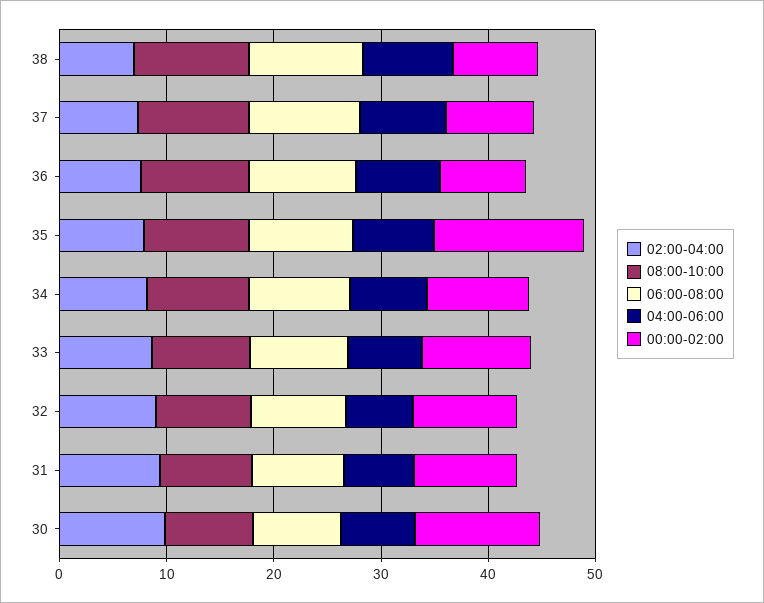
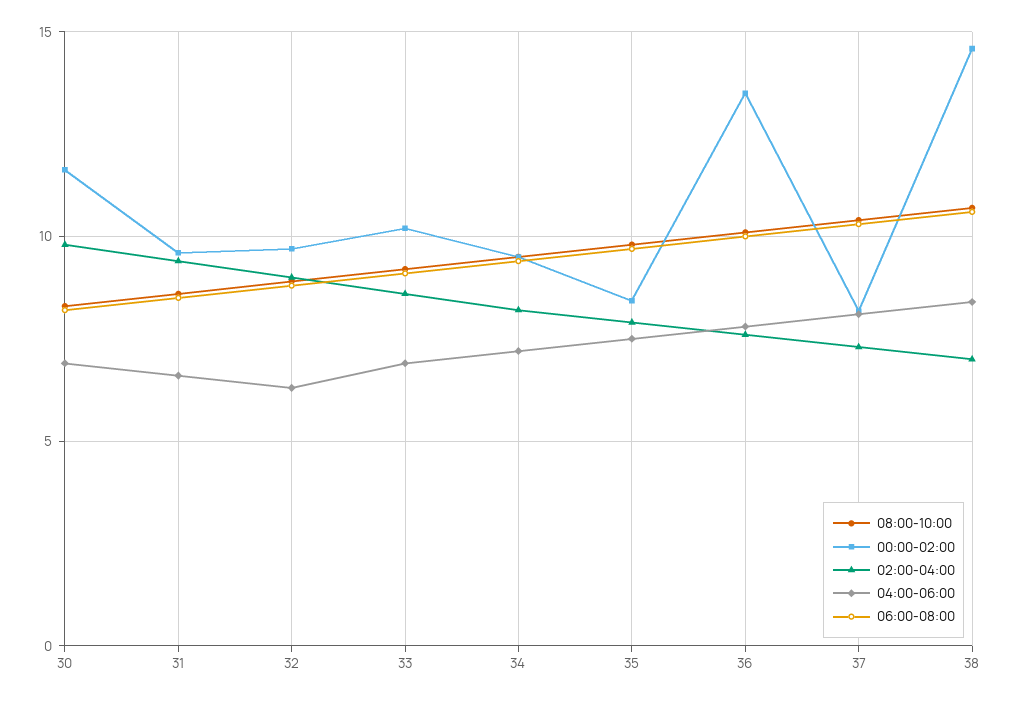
  {
    "02:00-04:00": {
      "38": 7,
      "37": 7.5,
      "36": 7.5,
      "35": 8,
      "34": 8,
      "33": 8.5,
      "32": 9,
      "31": 9.5,
      "30": 10
    },
    "08:00-10:00": {
      "38": 10.5,
      "37": 10.5,
      "36": 10,
      "35": 10,
      "34": 9.5,
      "33": 9,
      "32": 9,
      "31": 8.5,
      "30": 8.5
    },
    "06:00-08:00": {
      "38": 10.5,
      "37": 10.5,
      "36": 10,
      "35": 9.5,
      "34": 9.5,
      "33": 9,
      "32": 9,
      "31": 8.5,
      "30": 8
    },
    "04:00-06:00": {
      "38": 8.5,
      "37": 8,
      "36": 8,
      "35": 7.5,
      "34": 7,
      "33": 7,
      "32": 6.5,
      "31": 6.5,
      "30": 7
    },
    "00:00-02:00": {
-     "38": 8,
+     "38": 14.5,
      "37": 8,
-     "36": 8,
+     "36": 13.5,
-     "35": 14,
+     "35": 8.5,
      "34": 9.5,
      "33": 10,
      "32": 9.5,
      "31": 9.5,
      "30": 11.5
    }
  }

